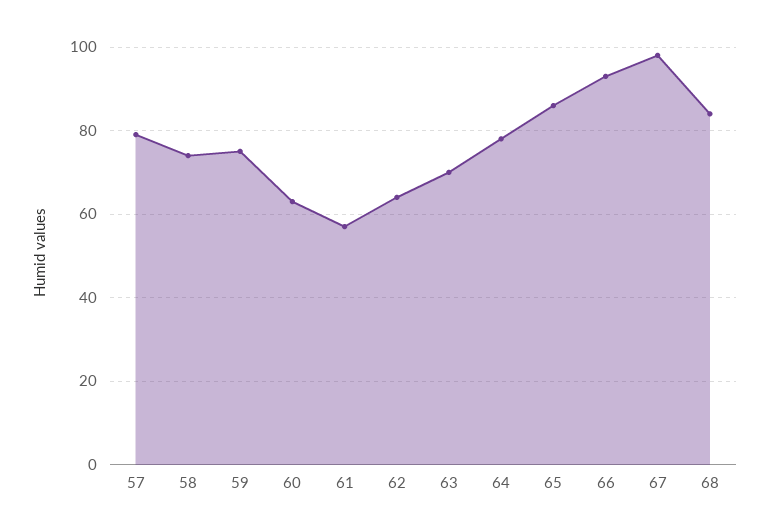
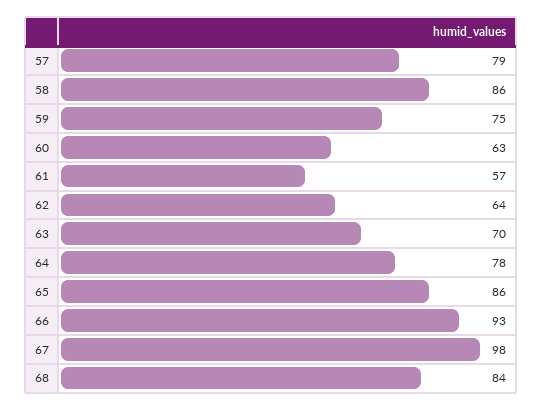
  {
    "57": 79,
-   "58": 75,
+   "58": 86,
    "59": 75,
    "60": 63,
    "61": 57,
    "62": 64,
    "63": 70,
    "64": 78,
    "65": 86,
    "66": 93,
    "67": 98,
    "68": 84
  }

